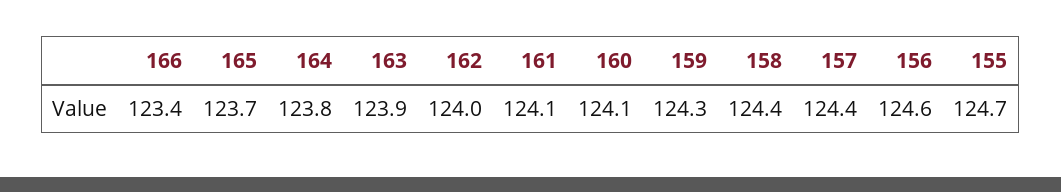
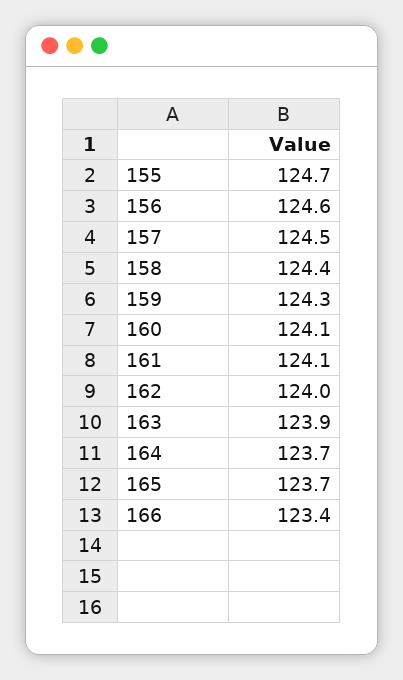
  {
    "166": 123.4,
    "165": 123.7,
-   "164": 123.8,
+   "164": 123.7,
    "163": 123.9,
    "162": 124,
    "161": 124.1,
    "160": 124.1,
    "159": 124.3,
    "158": 124.4,
-   "157": 124.4,
+   "157": 124.5,
    "156": 124.6,
    "155": 124.7
  }

